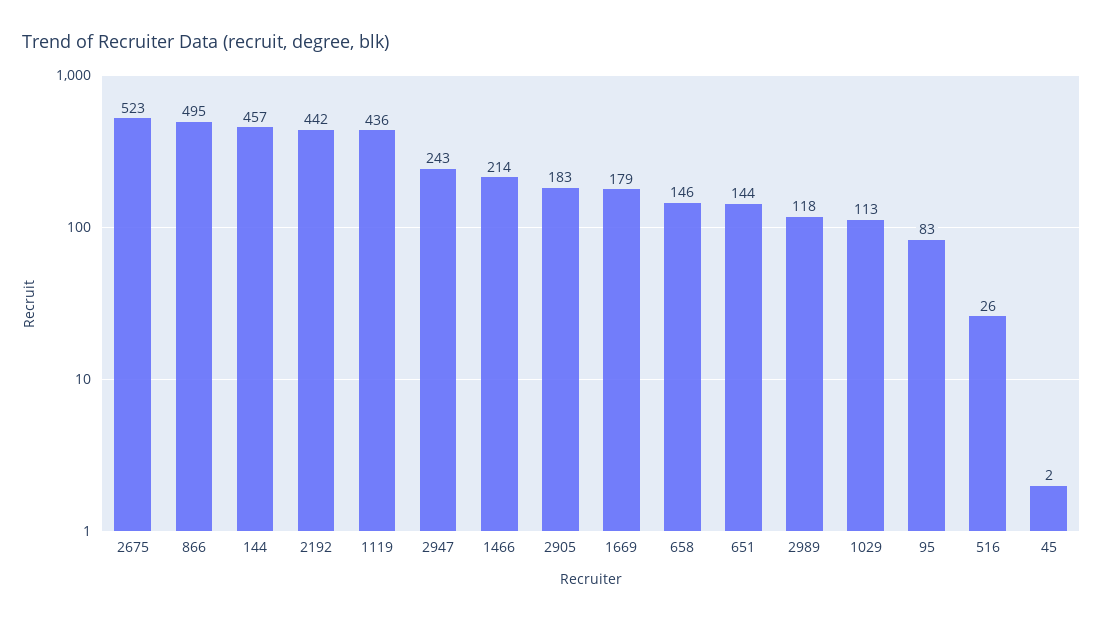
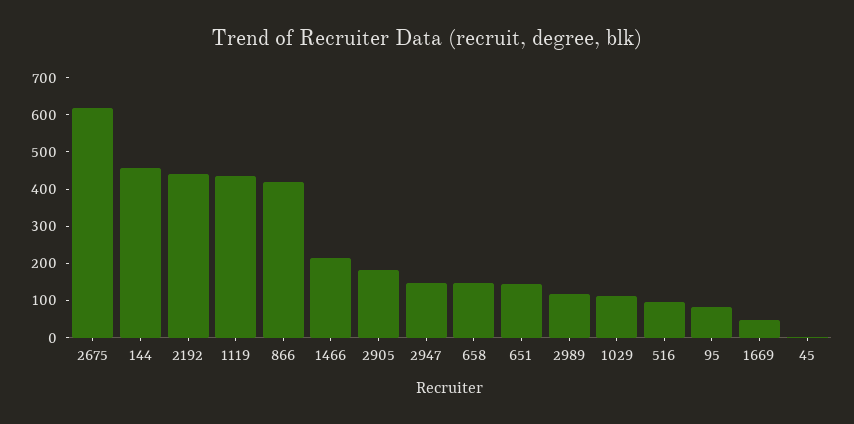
  {
-   "2675": 523,
+   "2675": 625,
-   "866": 495,
+   "866": 425,
    "144": 457,
    "2192": 442,
    "1119": 436,
-   "2947": 243,
+   "2947": 150,
    "1466": 214,
    "2905": 183,
-   "1669": 179,
+   "1669": 50,
    "658": 146,
    "651": 144,
    "2989": 118,
    "1029": 113,
    "95": 83,
-   "516": 26,
+   "516": 100,
    "45": 2
  }

